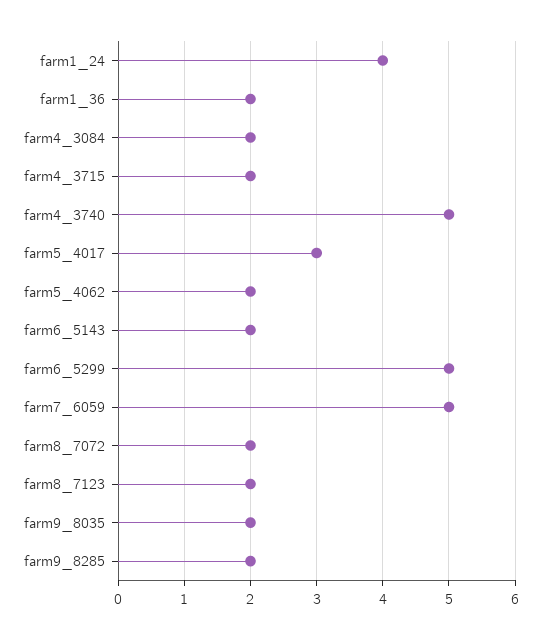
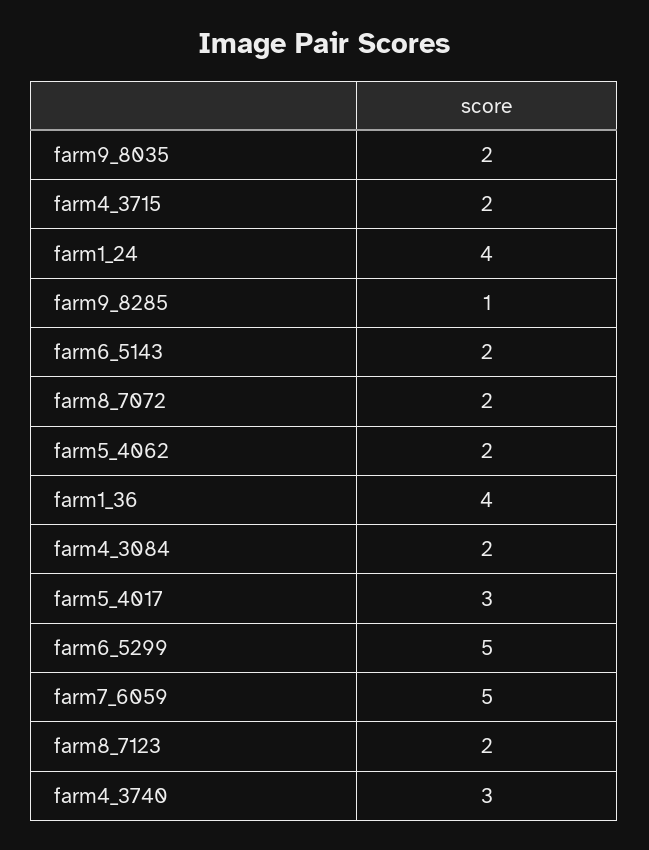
  {
    "farm1_24": 4,
-   "farm1_36": 2,
+   "farm1_36": 4,
    "farm4_3084": 2,
    "farm4_3715": 2,
-   "farm4_3740": 5,
+   "farm4_3740": 3,
    "farm5_4017": 3,
    "farm5_4062": 2,
    "farm6_5143": 2,
    "farm6_5299": 5,
    "farm7_6059": 5,
    "farm8_7072": 2,
    "farm8_7123": 2,
    "farm9_8035": 2,
-   "farm9_8285": 2
+   "farm9_8285": 1
  }

